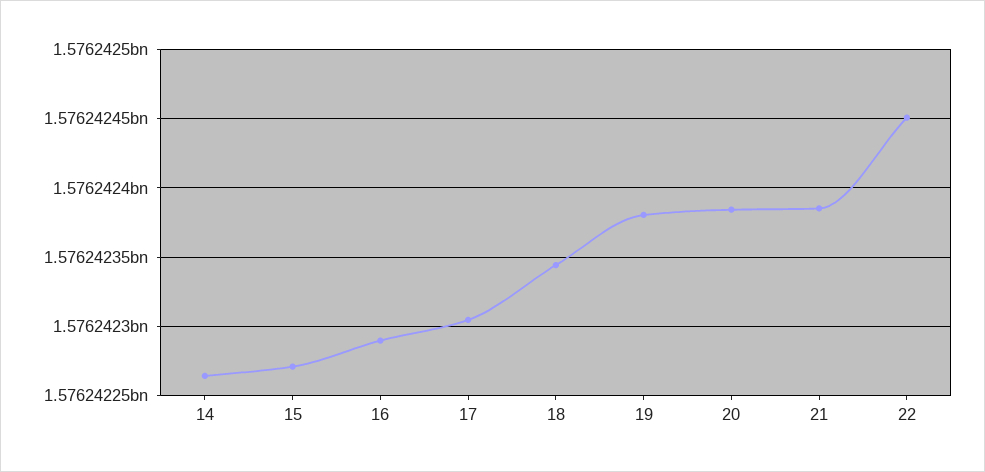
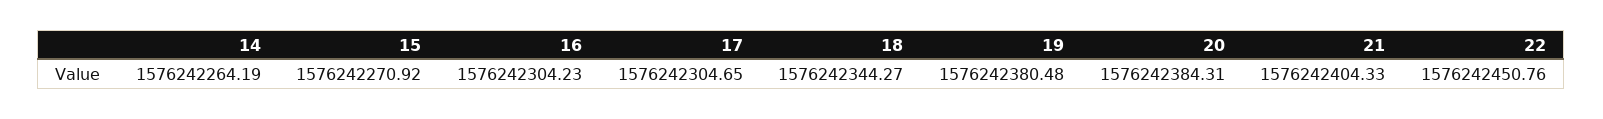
  {
    "14": 1576242264.19,
    "15": 1576242270.92,
-   "16": 1576242290,
+   "16": 1576242304.23,
    "17": 1576242304.65,
    "18": 1576242344.27,
    "19": 1576242380.48,
    "20": 1576242384.31,
-   "21": 1576242385,
+   "21": 1576242404.33,
    "22": 1576242450.76
  }

